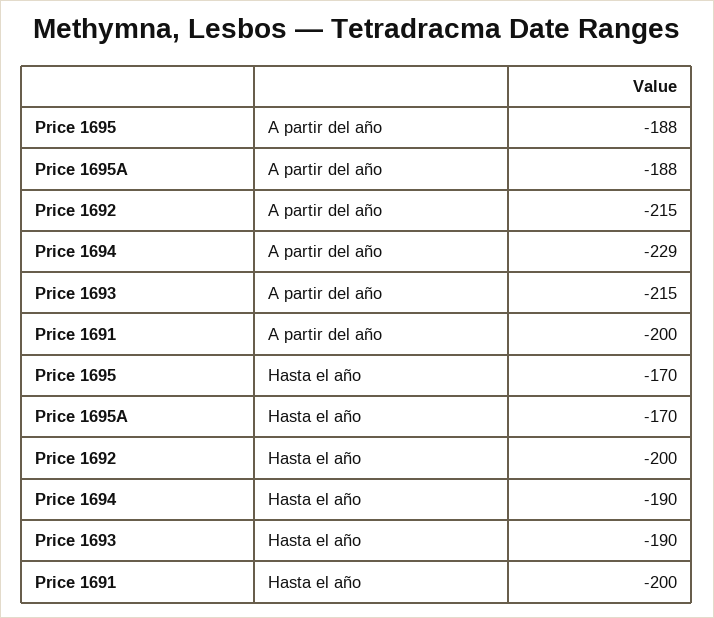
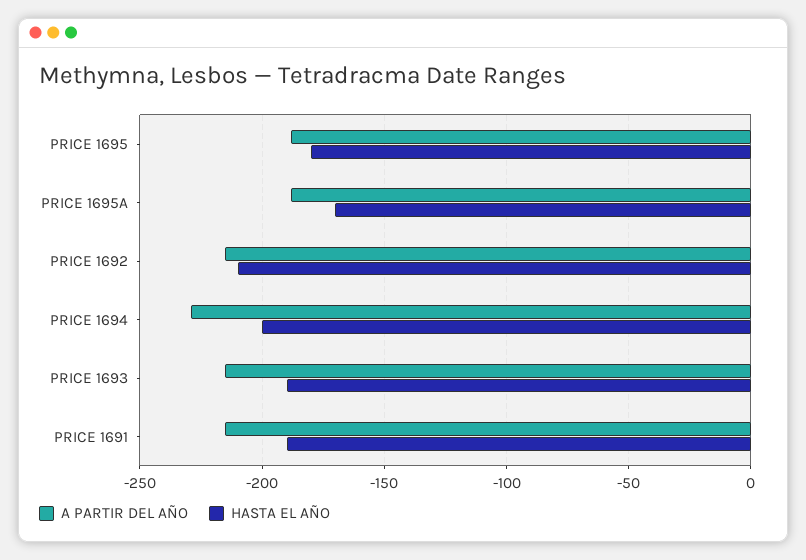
  {
    "A partir del año": {
      "Price 1695": -188,
      "Price 1695A": -188,
      "Price 1692": -215,
      "Price 1694": -229,
      "Price 1693": -215,
-     "Price 1691": -200
+     "Price 1691": -215
    },
    "Hasta el año": {
-     "Price 1695": -170,
+     "Price 1695": -180,
      "Price 1695A": -170,
-     "Price 1692": -200,
+     "Price 1692": -210,
-     "Price 1694": -190,
+     "Price 1694": -200,
      "Price 1693": -190,
-     "Price 1691": -200
+     "Price 1691": -190
    }
  }

